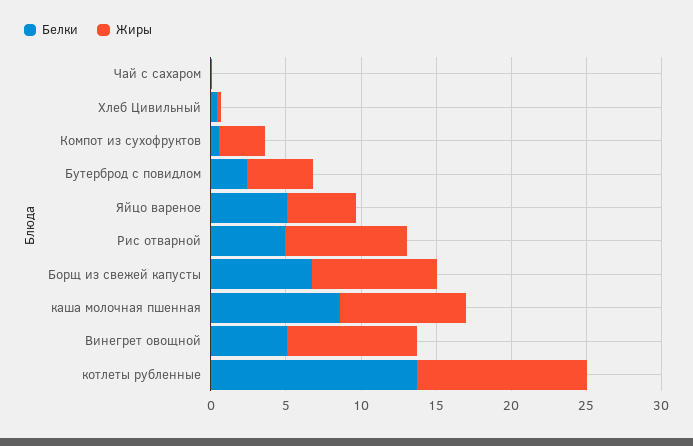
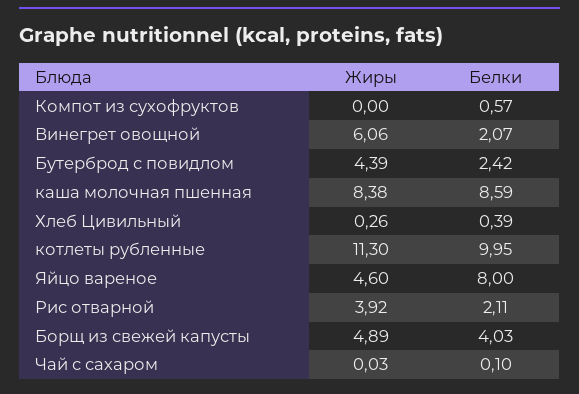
  {
    "Белки": {
      "Чай с сахаром": 0.1,
      "Хлеб Цивильный": 0.39,
      "Компот из сухофруктов": 0.57,
      "Бутерброд с повидлом": 2.42,
-     "Яйцо вареное": 5,
+     "Яйцо вареное": 8,
-     "Рис отварной": 5,
+     "Рис отварной": 2.11,
-     "Борщ из свежей капусты": 7,
+     "Борщ из свежей капусты": 4.03,
      "каша молочная пшенная": 8.59,
-     "Винегрет овощной": 5,
+     "Винегрет овощной": 2.07,
-     "котлеты рубленные": 14
+     "котлеты рубленные": 9.95
    },
    "Жиры": {
      "Чай с сахаром": 0.03,
      "Хлеб Цивильный": 0.26,
-     "Компот из сухофруктов": 3,
+     "Компот из сухофруктов": 0,
      "Бутерброд с повидлом": 4.39,
      "Яйцо вареное": 4.6,
-     "Рис отварной": 8,
+     "Рис отварной": 3.92,
-     "Борщ из свежей капусты": 8,
+     "Борщ из свежей капусты": 4.89,
      "каша молочная пшенная": 8.38,
-     "Винегрет овощной": 9,
+     "Винегрет овощной": 6.06,
      "котлеты рубленные": 11.3
    }
  }

